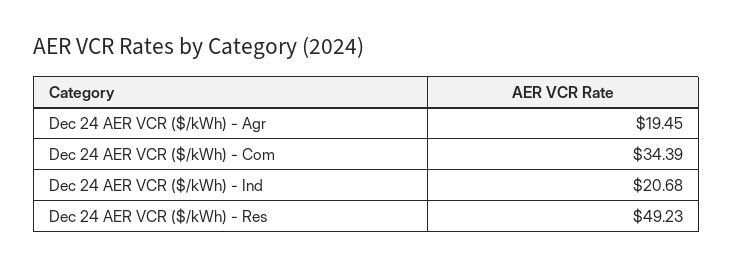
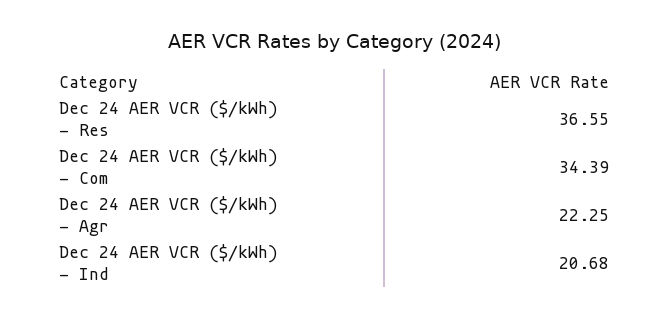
  {
-   "Dec 24 AER VCR ($/kWh) - Agr": 19.45,
+   "Dec 24 AER VCR ($/kWh) - Agr": 22.25,
    "Dec 24 AER VCR ($/kWh) - Com": 34.39,
    "Dec 24 AER VCR ($/kWh) - Ind": 20.68,
-   "Dec 24 AER VCR ($/kWh) - Res": 49.23
+   "Dec 24 AER VCR ($/kWh) - Res": 36.55
  }

